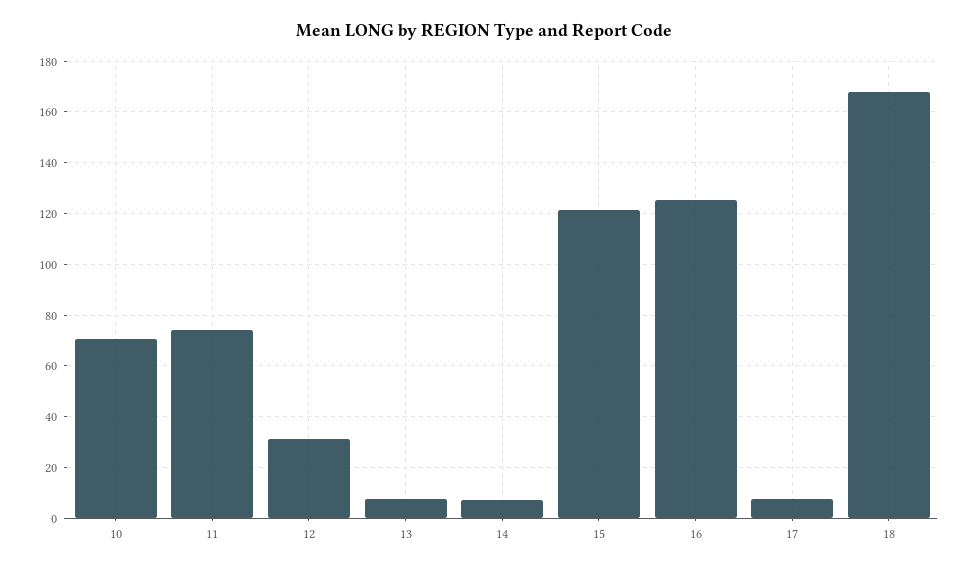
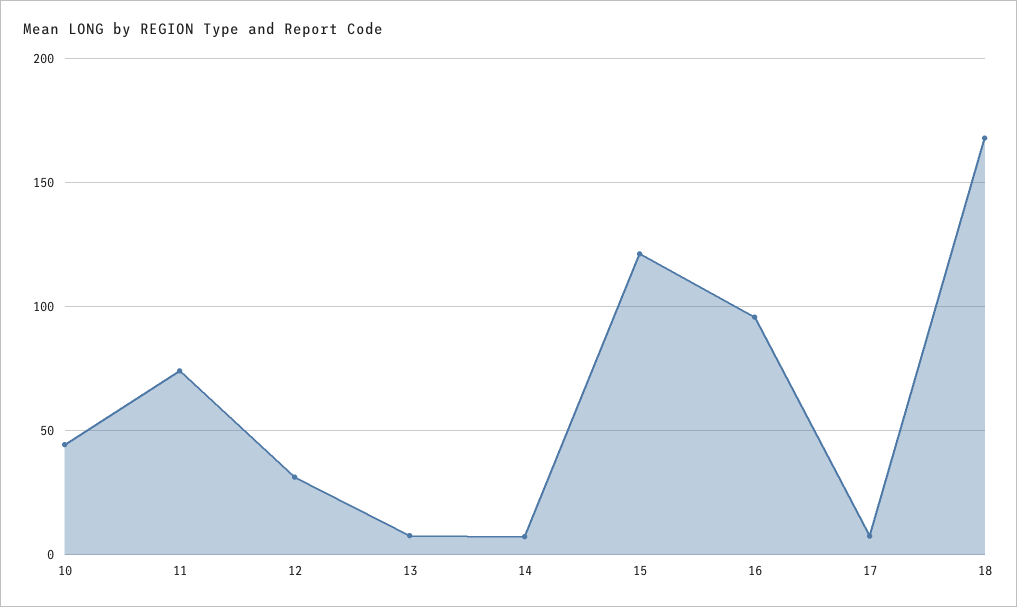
  {
-   "10": 70,
+   "10": 45,
    "11": 75,
    "12": 30,
    "13": 7.5,
    "14": 7.5,
    "15": 120,
-   "16": 125,
+   "16": 95,
    "17": 7.5,
    "18": 167.5
  }

